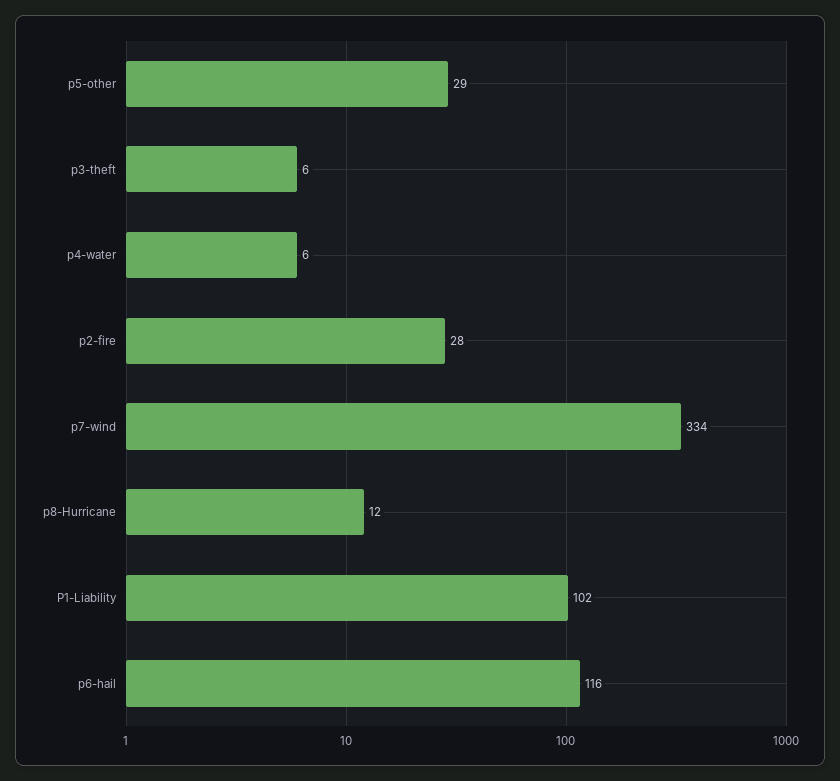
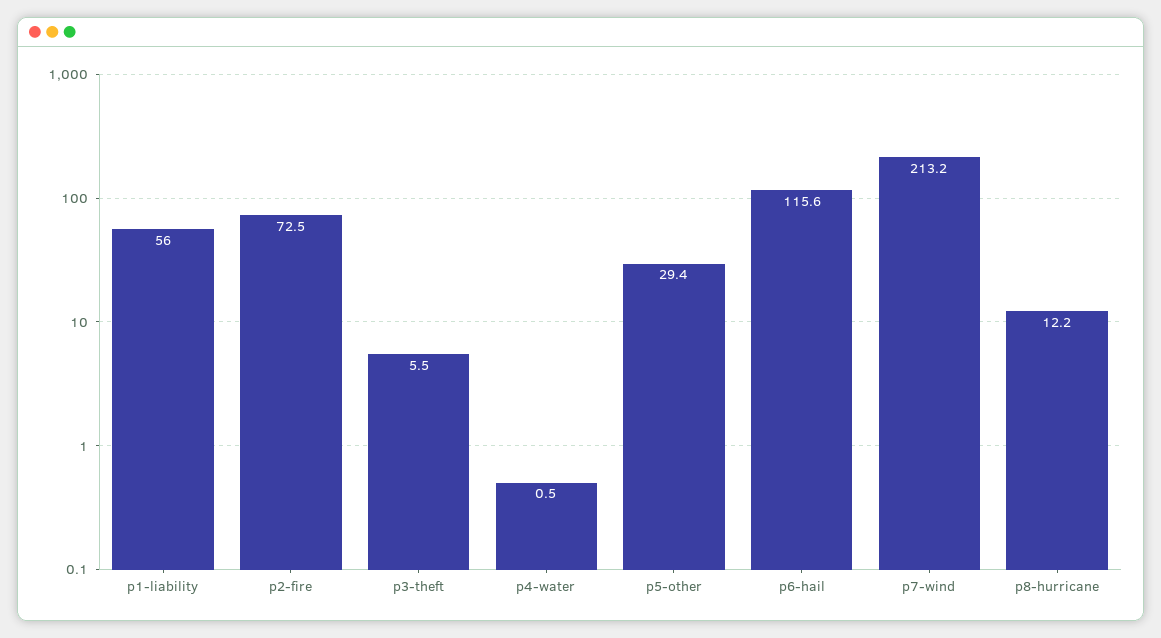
  {
    "p5-other": 29.4,
    "p3-theft": 5.5,
-   "p4-water": 6,
+   "p4-water": 0.5,
-   "p2-fire": 28,
+   "p2-fire": 72.5,
-   "p7-wind": 334,
+   "p7-wind": 213.2,
    "p8-Hurricane": 12.2,
-   "P1-Liability": 102,
+   "P1-Liability": 56,
    "p6-hail": 115.6
  }

